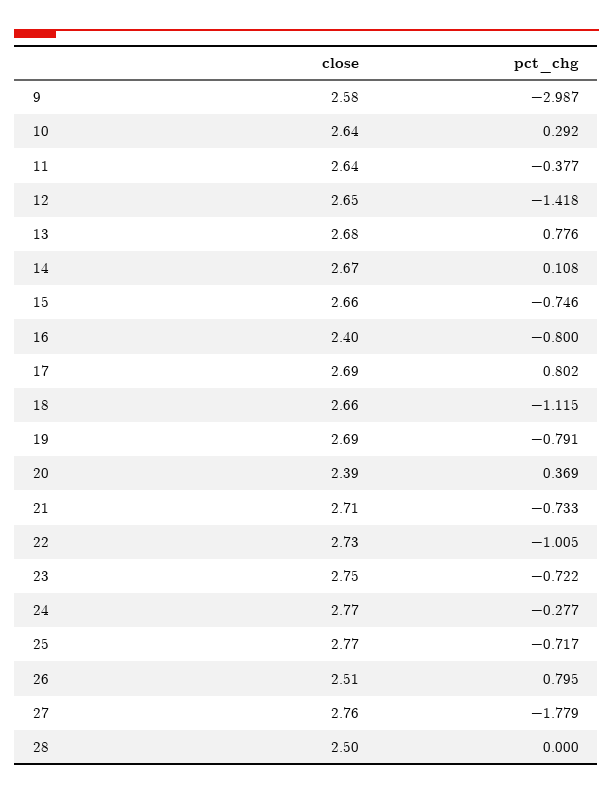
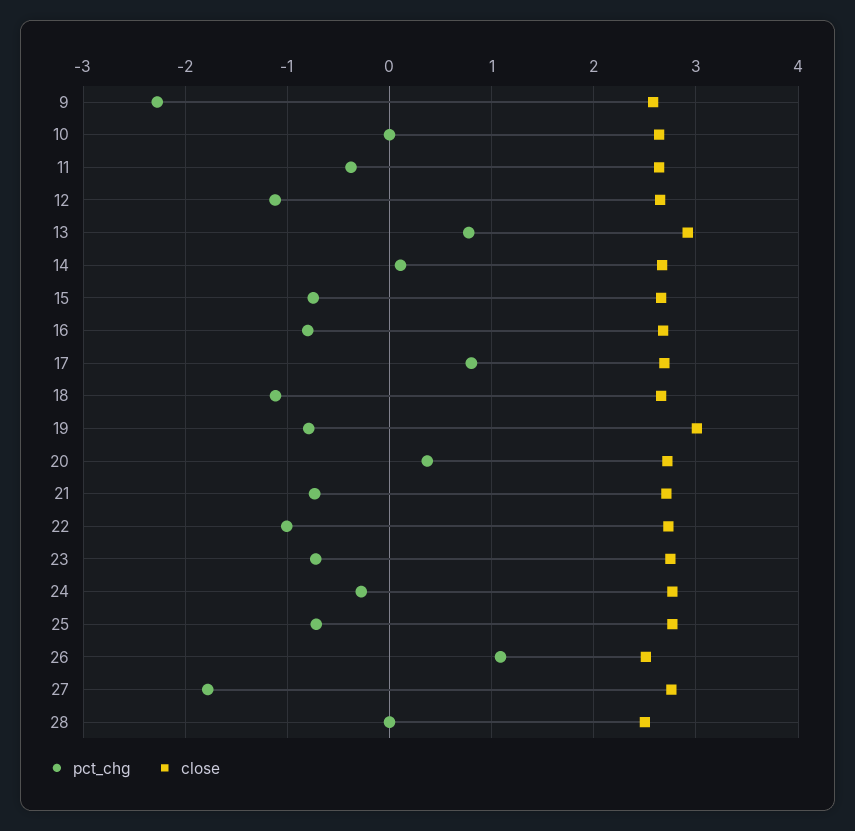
  {
    "close": {
      "9": 2.58,
      "10": 2.64,
      "11": 2.64,
      "12": 2.65,
-     "13": 2.68,
+     "13": 2.9,
      "14": 2.67,
      "15": 2.66,
-     "16": 2.4,
+     "16": 2.7,
      "17": 2.69,
      "18": 2.66,
-     "19": 2.69,
+     "19": 3,
-     "20": 2.39,
+     "20": 2.7,
      "21": 2.71,
      "22": 2.73,
      "23": 2.75,
      "24": 2.77,
      "25": 2.77,
      "26": 2.51,
      "27": 2.76,
      "28": 2.5
    },
    "pct_chg": {
-     "9": -2.987,
+     "9": -2.3,
-     "10": 0.292,
+     "10": 0,
      "11": -0.377,
-     "12": -1.418,
+     "12": -1.1,
      "13": 0.776,
      "14": 0.108,
      "15": -0.746,
      "16": -0.8,
      "17": 0.802,
      "18": -1.115,
      "19": -0.791,
      "20": 0.369,
      "21": -0.733,
      "22": -1.005,
      "23": -0.722,
      "24": -0.277,
      "25": -0.717,
-     "26": 0.795,
+     "26": 1.1,
      "27": -1.779,
      "28": 0
    }
  }

